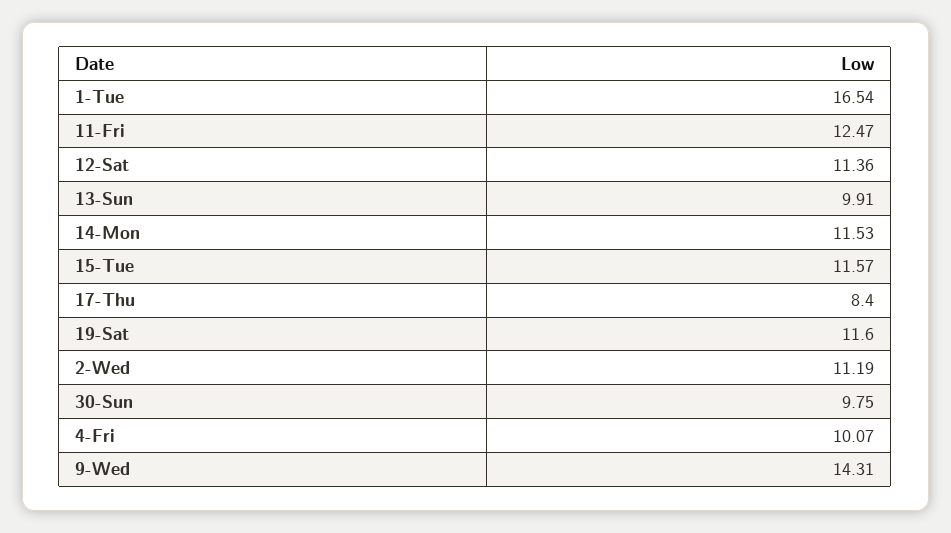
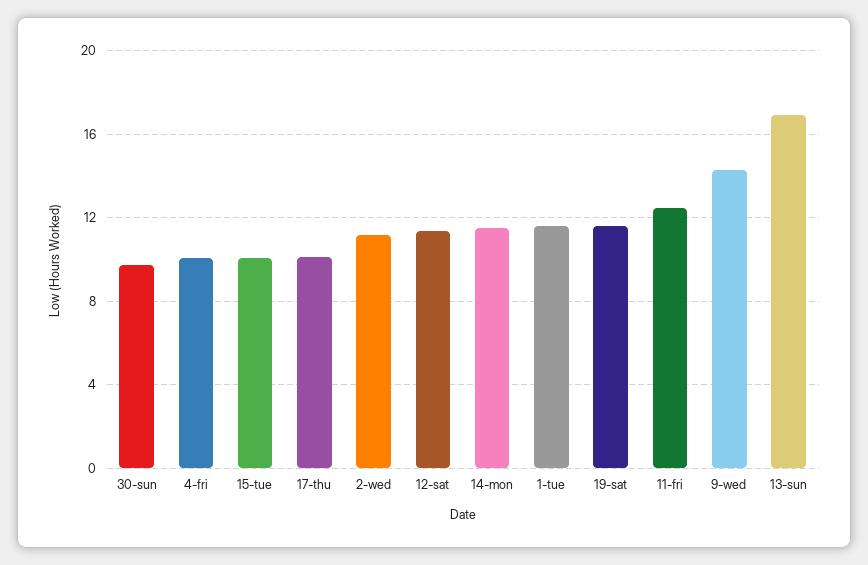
  {
-   "1-Tue": 16.54,
+   "1-Tue": 11.5,
    "11-Fri": 12.47,
    "12-Sat": 11.36,
-   "13-Sun": 9.91,
+   "13-Sun": 17,
    "14-Mon": 11.53,
-   "15-Tue": 11.57,
+   "15-Tue": 10,
-   "17-Thu": 8.4,
+   "17-Thu": 10,
    "19-Sat": 11.6,
    "2-Wed": 11.19,
    "30-Sun": 9.75,
    "4-Fri": 10.07,
    "9-Wed": 14.31
  }

